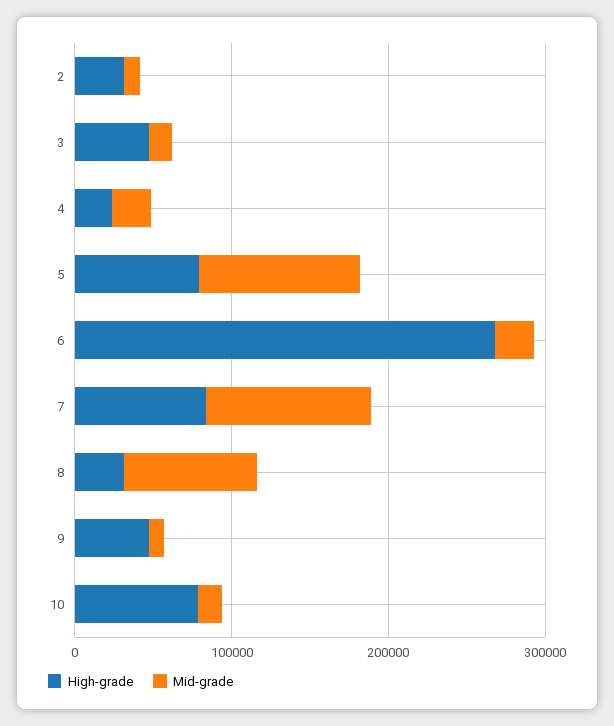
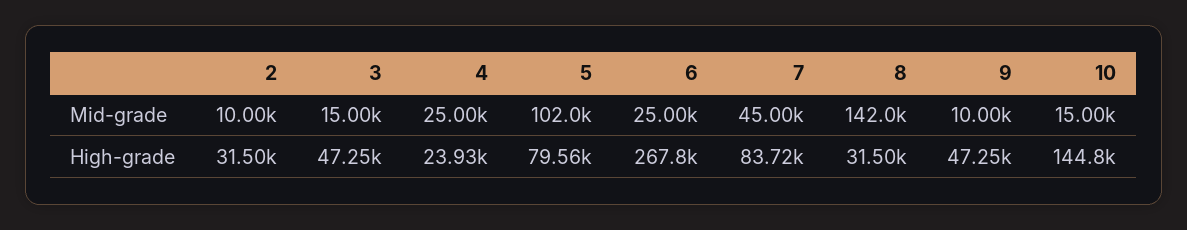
  {
    "High-grade": {
      "2": 31500,
      "3": 47250,
      "4": 23930,
      "5": 79560,
      "6": 267800,
      "7": 83720,
      "8": 31500,
      "9": 47250,
-     "10": 80000
+     "10": 144800
    },
    "Mid-grade": {
      "2": 10000,
      "3": 15000,
      "4": 25000,
      "5": 102000,
      "6": 25000,
-     "7": 100000,
+     "7": 45000,
-     "8": 80000,
+     "8": 142000,
      "9": 10000,
      "10": 15000
    }
  }

